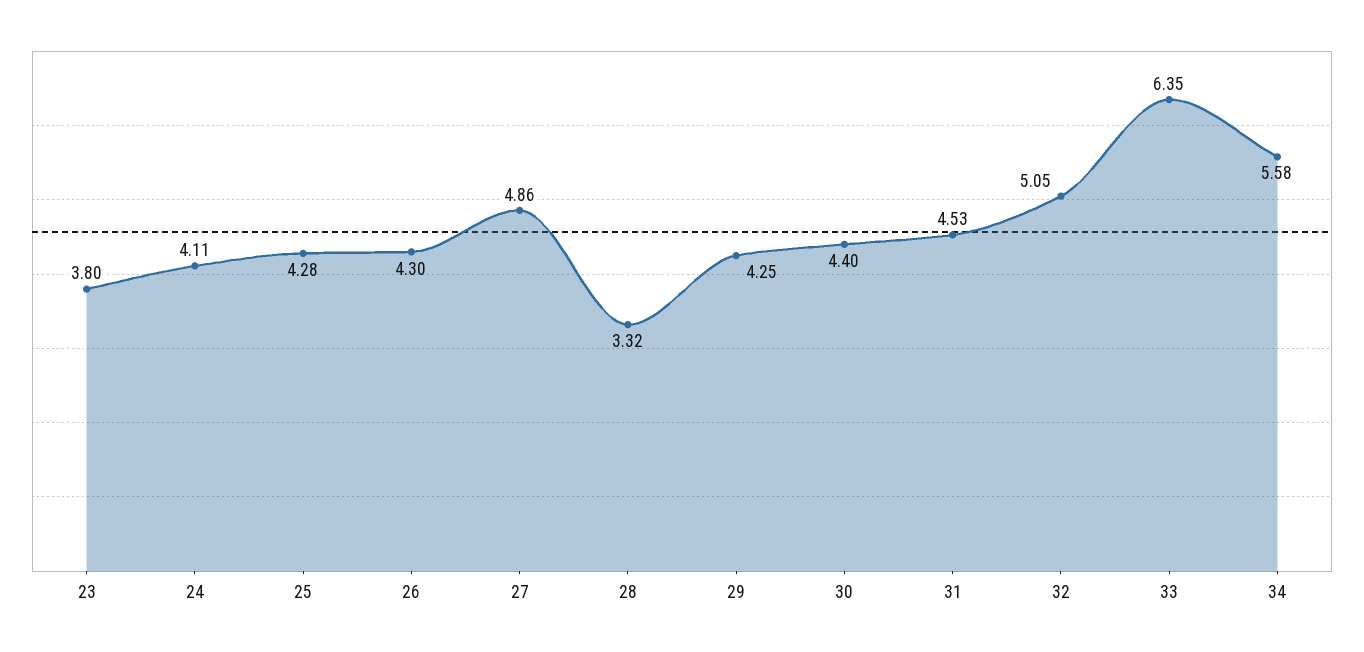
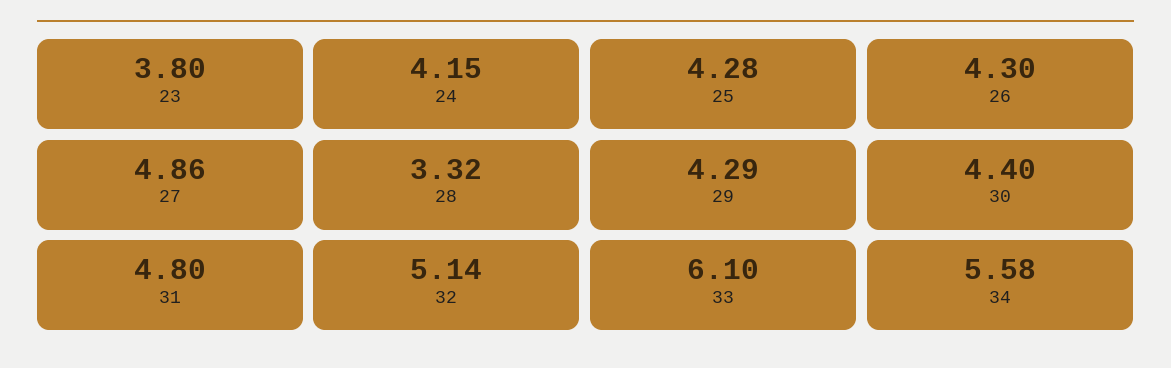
  {
    "23": 3.8,
-   "24": 4.11,
+   "24": 4.15,
    "25": 4.28,
    "26": 4.3,
    "27": 4.86,
    "28": 3.32,
-   "29": 4.25,
+   "29": 4.29,
    "30": 4.4,
-   "31": 4.53,
+   "31": 4.8,
-   "32": 5.05,
+   "32": 5.14,
-   "33": 6.35,
+   "33": 6.1,
    "34": 5.58
  }

